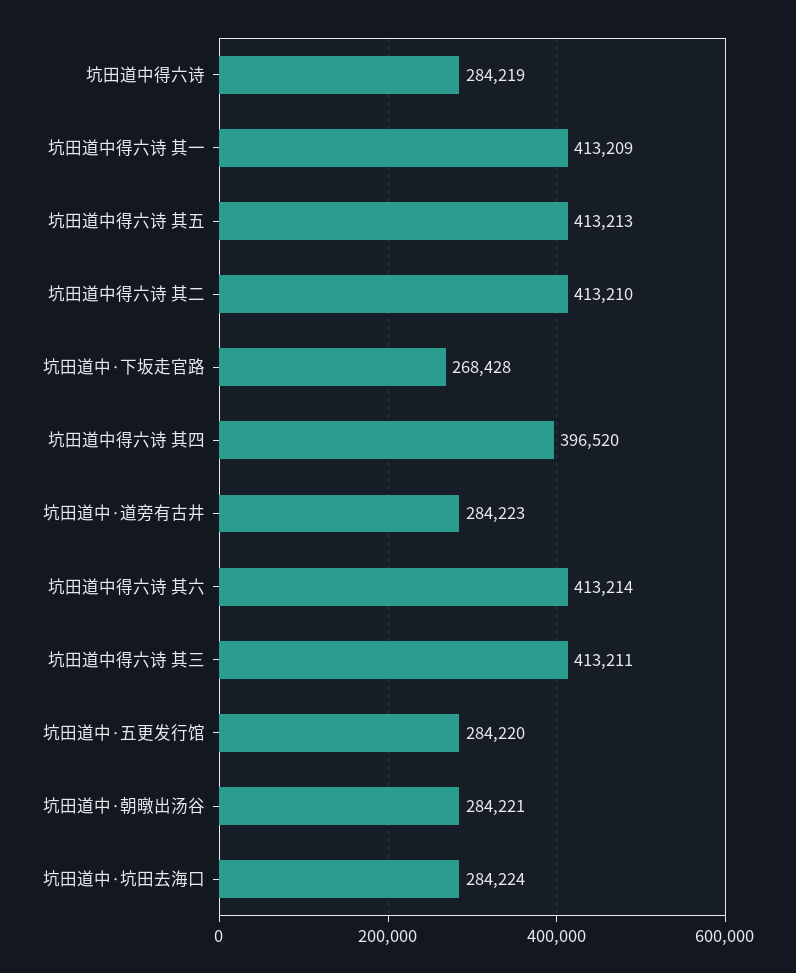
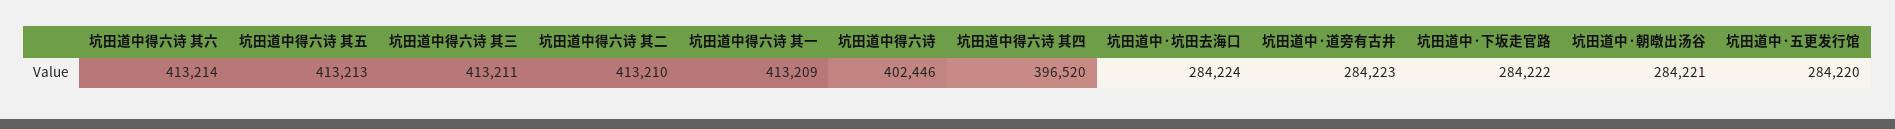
  {
-   "坑田道中得六诗": 284219,
+   "坑田道中得六诗": 402446,
    "坑田道中得六诗 其一": 413209,
    "坑田道中得六诗 其五": 413213,
    "坑田道中得六诗 其二": 413210,
-   "坑田道中·下坂走官路": 268428,
+   "坑田道中·下坂走官路": 284222,
    "坑田道中得六诗 其四": 396520,
    "坑田道中·道旁有古井": 284223,
    "坑田道中得六诗 其六": 413214,
    "坑田道中得六诗 其三": 413211,
    "坑田道中·五更发行馆": 284220,
    "坑田道中·朝暾出汤谷": 284221,
    "坑田道中·坑田去海口": 284224
  }

